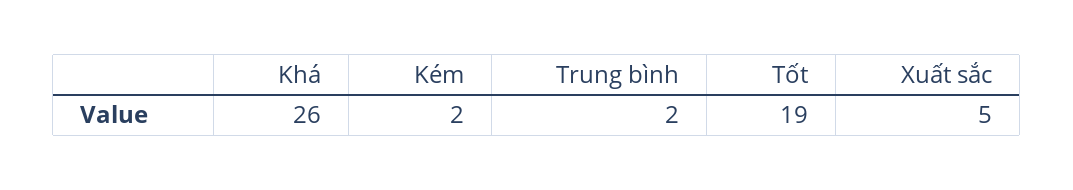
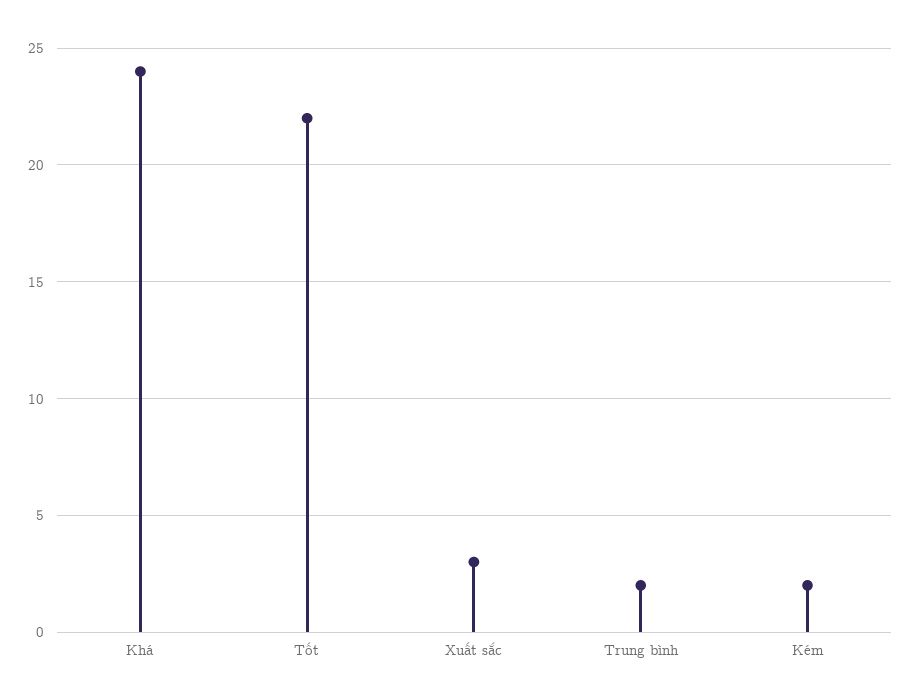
  {
-   "Khá": 26,
+   "Khá": 24,
    "Kém": 2,
    "Trung bình": 2,
-   "Tốt": 19,
+   "Tốt": 22,
-   "Xuất sắc": 5
+   "Xuất sắc": 3
  }

